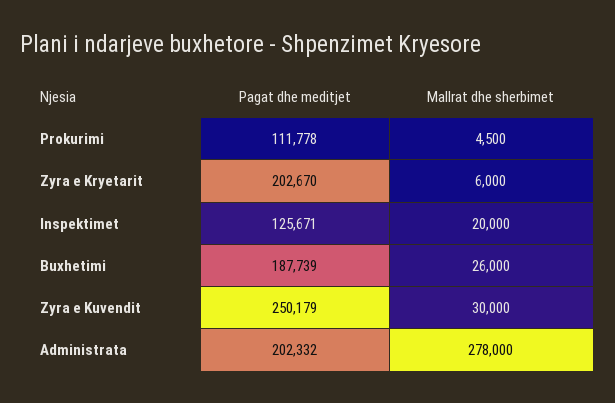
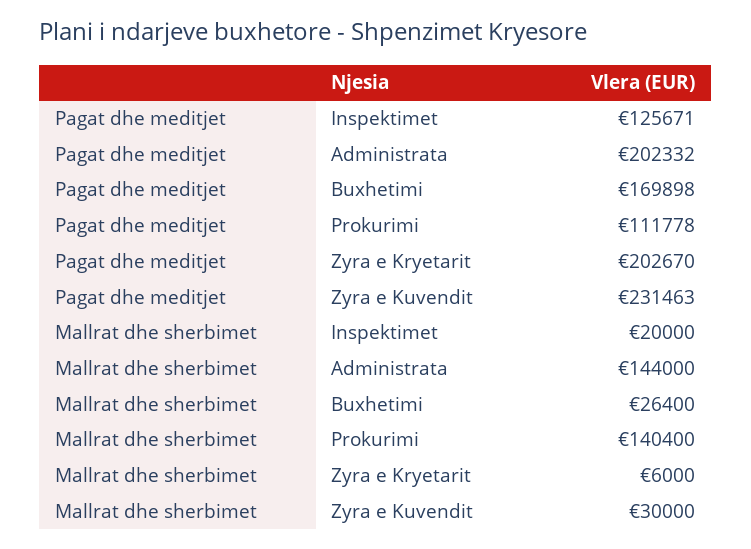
  {
    "Pagat dhe meditjet": {
      "Prokurimi": 111778,
      "Zyra e Kryetarit": 202670,
      "Inspektimet": 125671,
-     "Buxhetimi": 187739,
+     "Buxhetimi": 169898,
-     "Zyra e Kuvendit": 250179,
+     "Zyra e Kuvendit": 231463,
      "Administrata": 202332
    },
    "Mallrat dhe sherbimet": {
-     "Prokurimi": 4500,
+     "Prokurimi": 140400,
      "Zyra e Kryetarit": 6000,
      "Inspektimet": 20000,
-     "Buxhetimi": 26000,
+     "Buxhetimi": 26400,
      "Zyra e Kuvendit": 30000,
-     "Administrata": 278000
+     "Administrata": 144000
    }
  }

